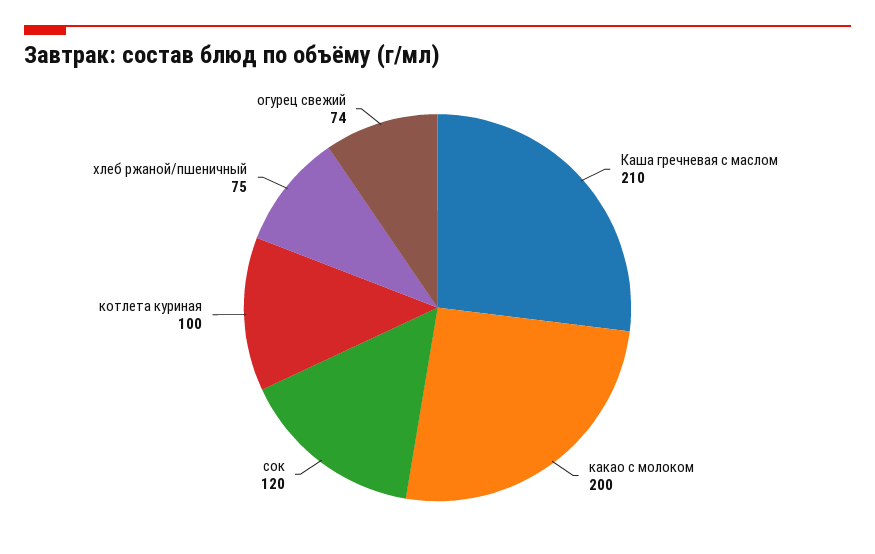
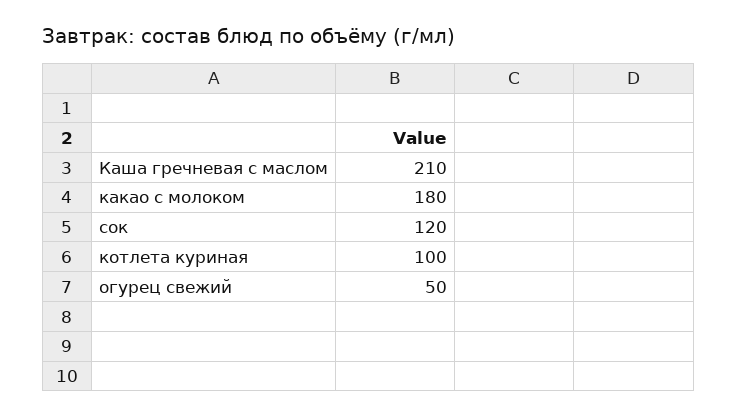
  {
    "Каша гречневая с маслом": 210,
-   "какао с молоком": 200,
+   "какао с молоком": 180,
    "сок": 120,
    "котлета куриная": 100,
-   "хлеб ржаной/пшеничный": 75,
-   "огурец свежий": 74
+   "огурец свежий": 50
  }

